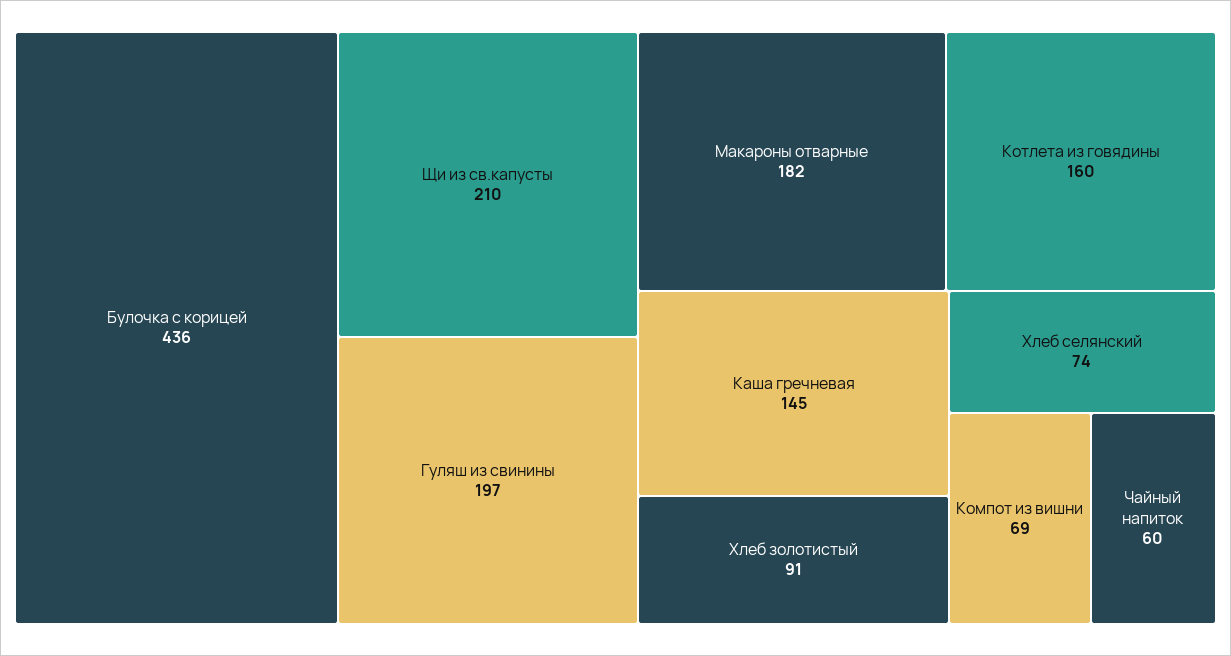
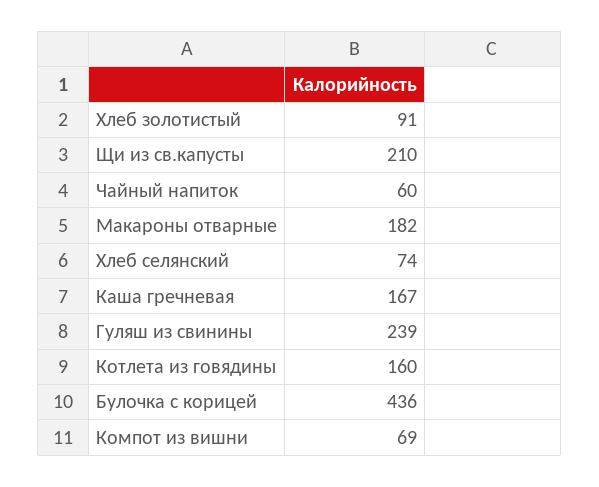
  {
    "Булочка с корицей": 436,
    "Щи из св.капусты": 210,
-   "Гуляш из свинины": 197,
+   "Гуляш из свинины": 239,
    "Макароны отварные": 182,
    "Котлета из говядины": 160,
-   "Каша гречневая": 145,
+   "Каша гречневая": 167,
    "Хлеб золотистый": 91,
    "Хлеб селянский": 74,
    "Компот из вишни": 69,
    "Чайный напиток": 60
  }

